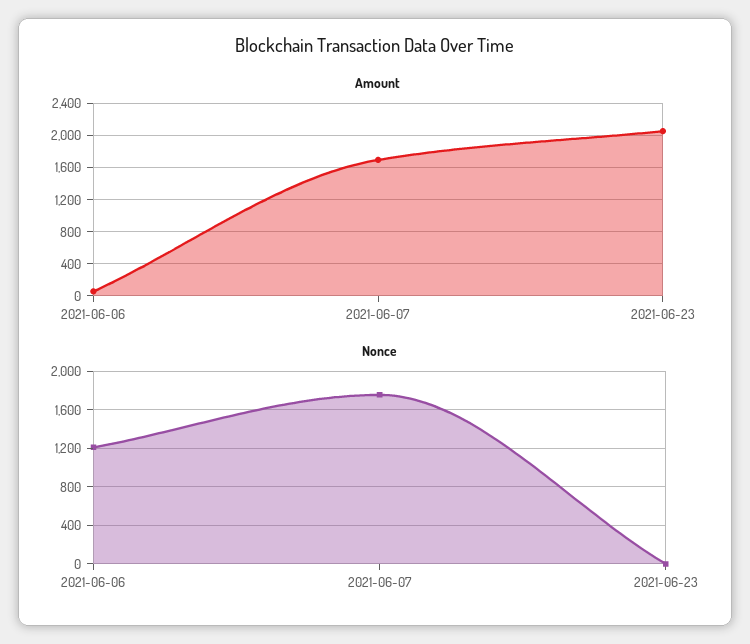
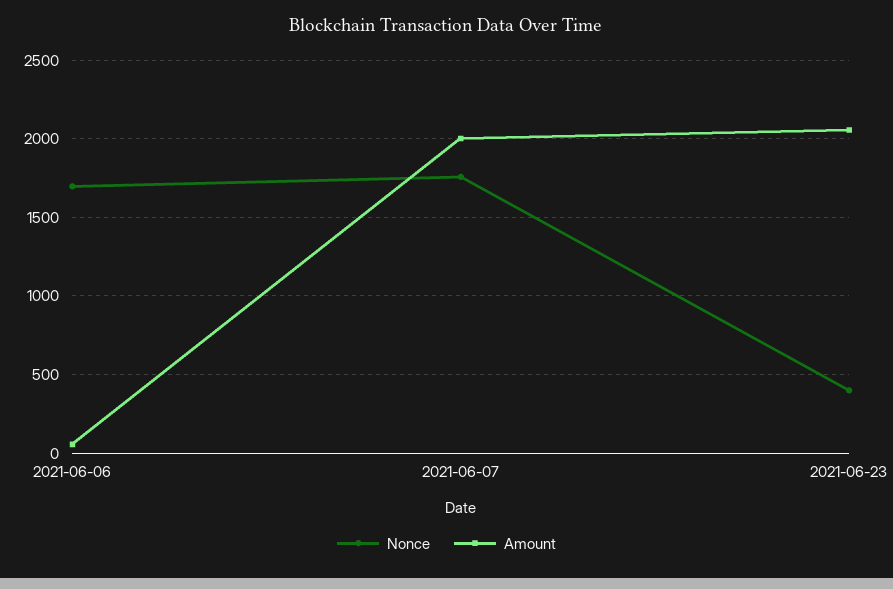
  {
    "Amount": {
      "2021-06-06": 50,
-     "2021-06-07": 1700,
+     "2021-06-07": 2000,
      "2021-06-23": 2050
    },
    "Nonce": {
-     "2021-06-06": 1200,
+     "2021-06-06": 1700,
      "2021-06-07": 1750,
-     "2021-06-23": 0
+     "2021-06-23": 400
    }
  }

